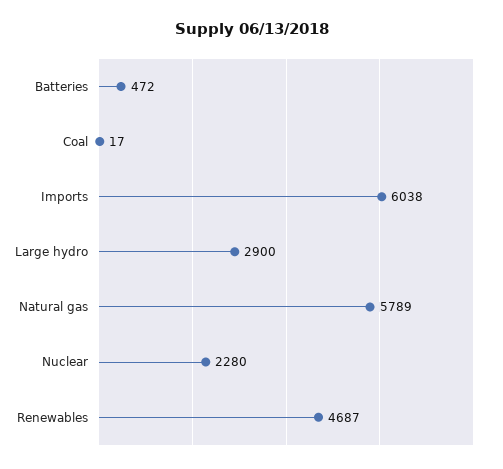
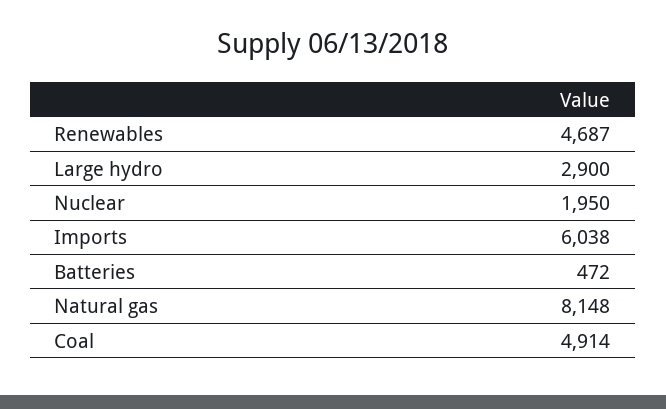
  {
    "Batteries": 472,
-   "Coal": 17,
+   "Coal": 4914,
    "Imports": 6038,
    "Large hydro": 2900,
-   "Natural gas": 5789,
+   "Natural gas": 8148,
-   "Nuclear": 2280,
+   "Nuclear": 1950,
    "Renewables": 4687
  }

